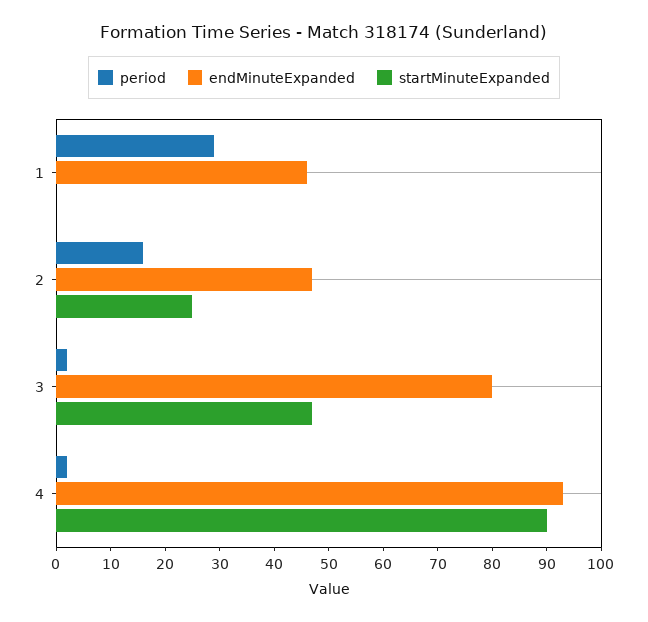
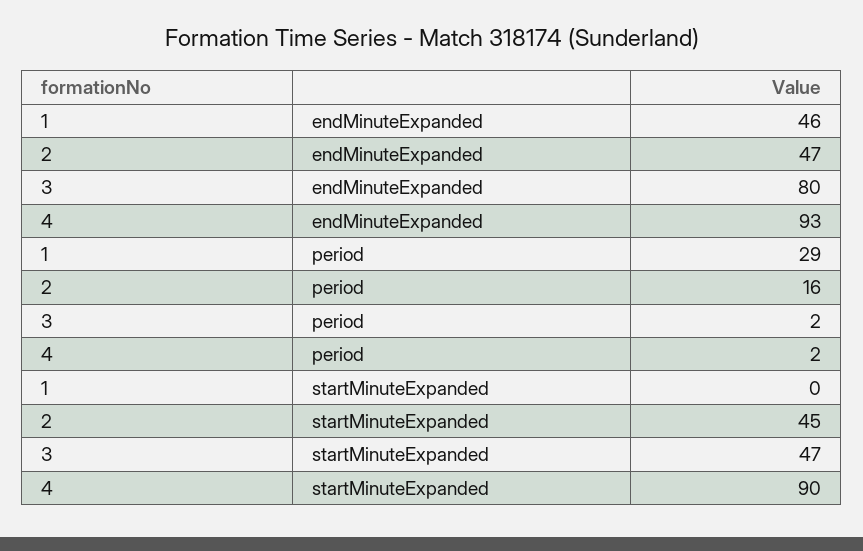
  {
    "period": {
      "1": 29,
      "2": 16,
      "3": 2,
      "4": 2
    },
    "endMinuteExpanded": {
      "1": 46,
      "2": 47,
      "3": 80,
      "4": 93
    },
    "startMinuteExpanded": {
      "1": 0,
-     "2": 25,
+     "2": 45,
      "3": 47,
      "4": 90
    }
  }

